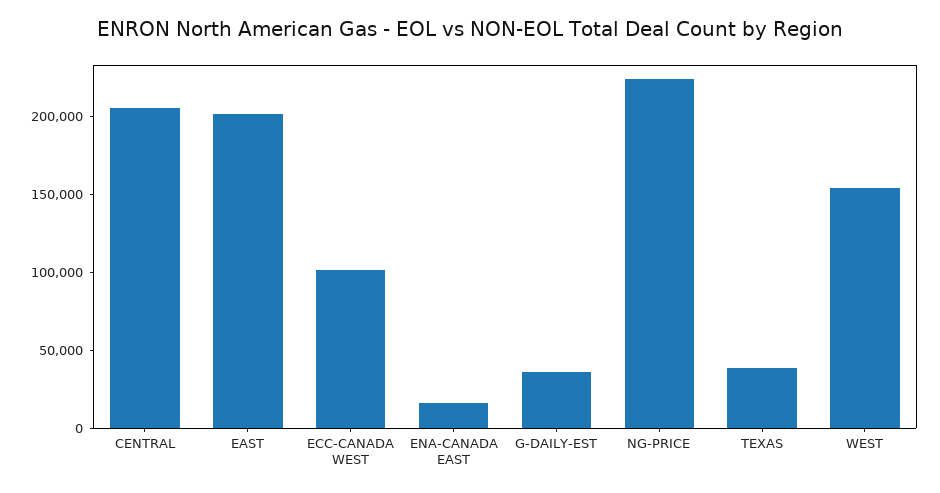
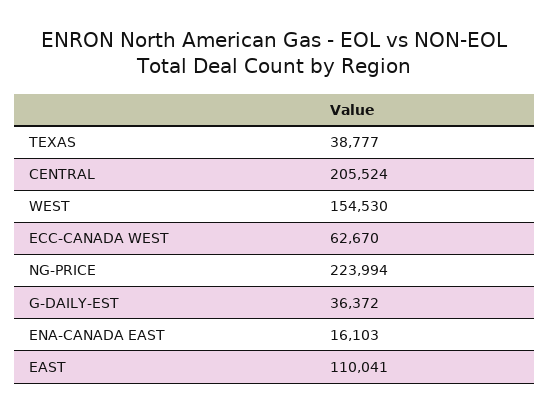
  {
    "CENTRAL": 205524,
-   "EAST": 200000,
+   "EAST": 110041,
-   "ECC-CANADA WEST": 100000,
+   "ECC-CANADA WEST": 62670,
    "ENA-CANADA EAST": 16103,
    "G-DAILY-EST": 36372,
    "NG-PRICE": 223994,
    "TEXAS": 38777,
    "WEST": 154530
  }

